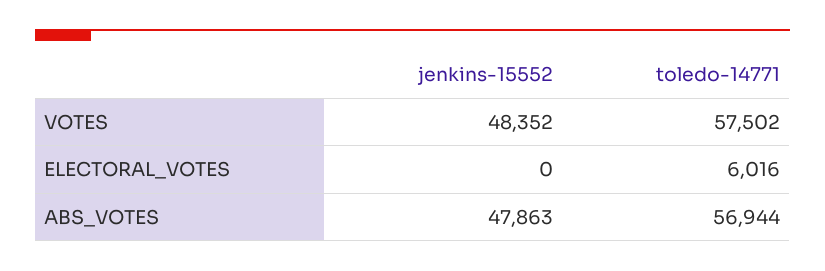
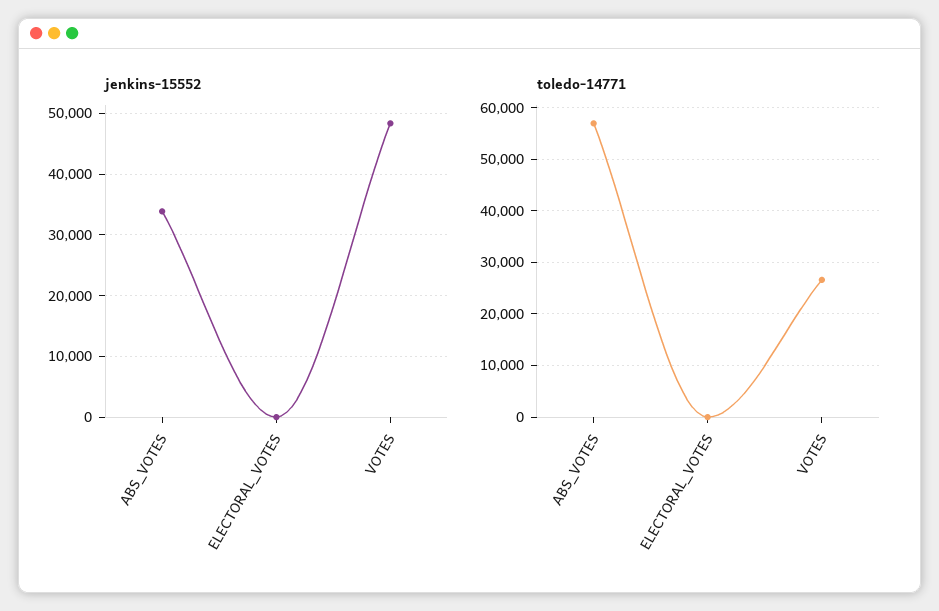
  {
    "jenkins-15552": {
      "VOTES": 48352,
      "ELECTORAL_VOTES": 0,
-     "ABS_VOTES": 47863
+     "ABS_VOTES": 34000
    },
    "toledo-14771": {
-     "VOTES": 57502,
+     "VOTES": 26000,
-     "ELECTORAL_VOTES": 6016,
+     "ELECTORAL_VOTES": 0,
      "ABS_VOTES": 56944
    }
  }

